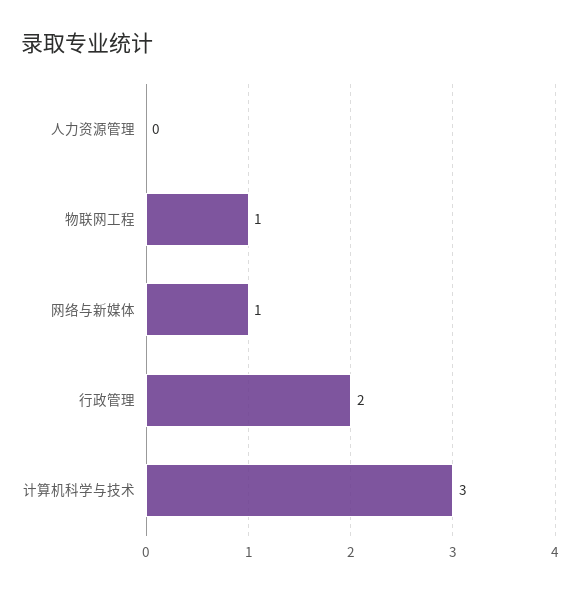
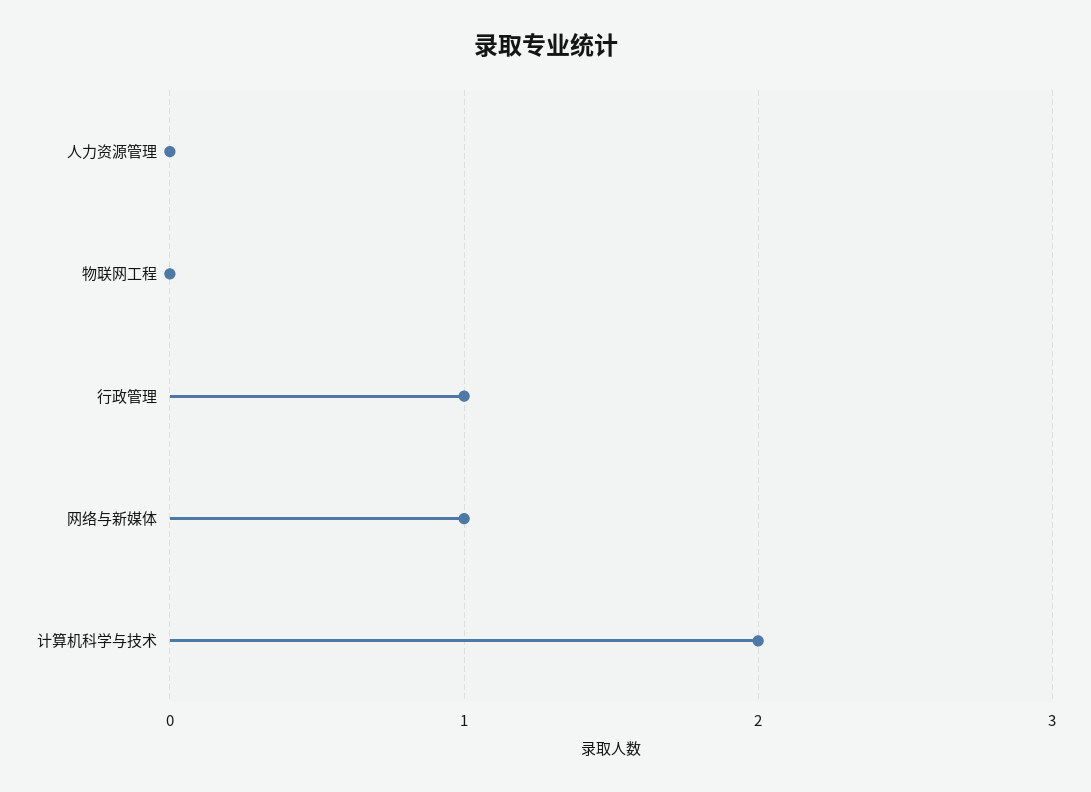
  {
    "人力资源管理": 0,
-   "物联网工程": 1,
+   "物联网工程": 0,
    "网络与新媒体": 1,
-   "行政管理": 2,
+   "行政管理": 1,
-   "计算机科学与技术": 3
+   "计算机科学与技术": 2
  }

